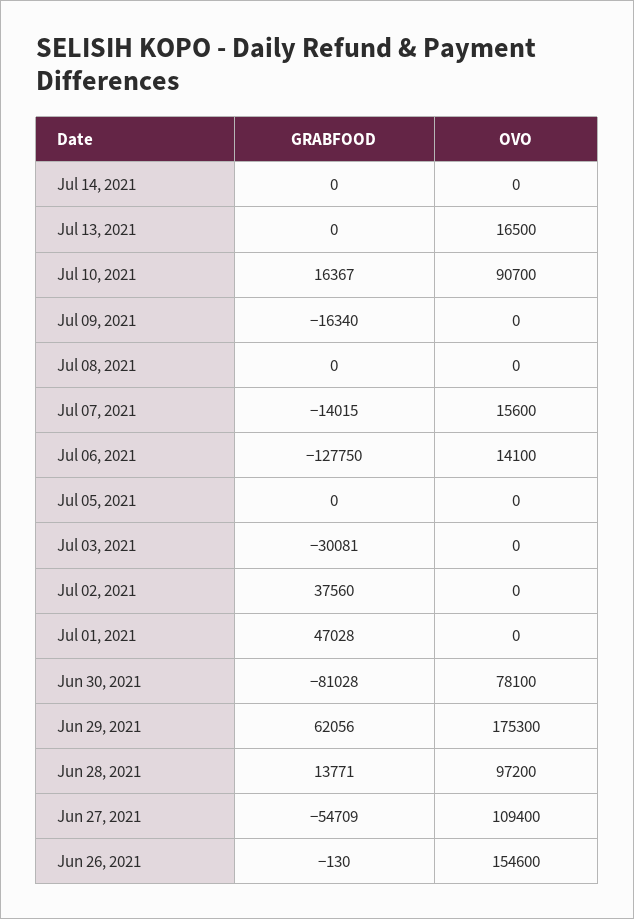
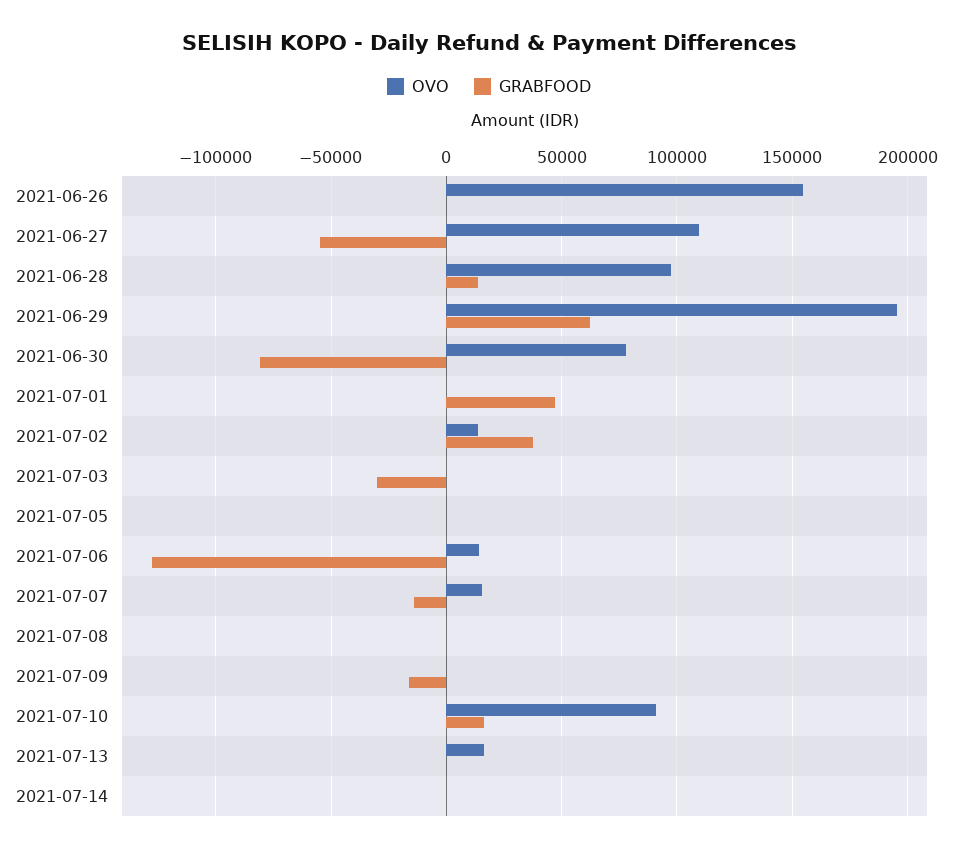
  {
    "GRABFOOD": {
      "Jul 14, 2021": 0,
      "Jul 13, 2021": 0,
      "Jul 10, 2021": 16367,
      "Jul 09, 2021": -16340,
      "Jul 08, 2021": 0,
      "Jul 07, 2021": -14015,
      "Jul 06, 2021": -127750,
      "Jul 05, 2021": 0,
      "Jul 03, 2021": -30081,
      "Jul 02, 2021": 37560,
      "Jul 01, 2021": 47028,
      "Jun 30, 2021": -81028,
      "Jun 29, 2021": 62056,
      "Jun 28, 2021": 13771,
      "Jun 27, 2021": -54709,
      "Jun 26, 2021": -130
    },
    "OVO": {
      "Jul 14, 2021": 0,
      "Jul 13, 2021": 16500,
      "Jul 10, 2021": 90700,
      "Jul 09, 2021": 0,
      "Jul 08, 2021": 0,
      "Jul 07, 2021": 15600,
      "Jul 06, 2021": 14100,
      "Jul 05, 2021": 0,
      "Jul 03, 2021": 0,
-     "Jul 02, 2021": 0,
+     "Jul 02, 2021": 15000,
      "Jul 01, 2021": 0,
      "Jun 30, 2021": 78100,
-     "Jun 29, 2021": 175300,
+     "Jun 29, 2021": 195000,
      "Jun 28, 2021": 97200,
      "Jun 27, 2021": 109400,
      "Jun 26, 2021": 154600
    }
  }

